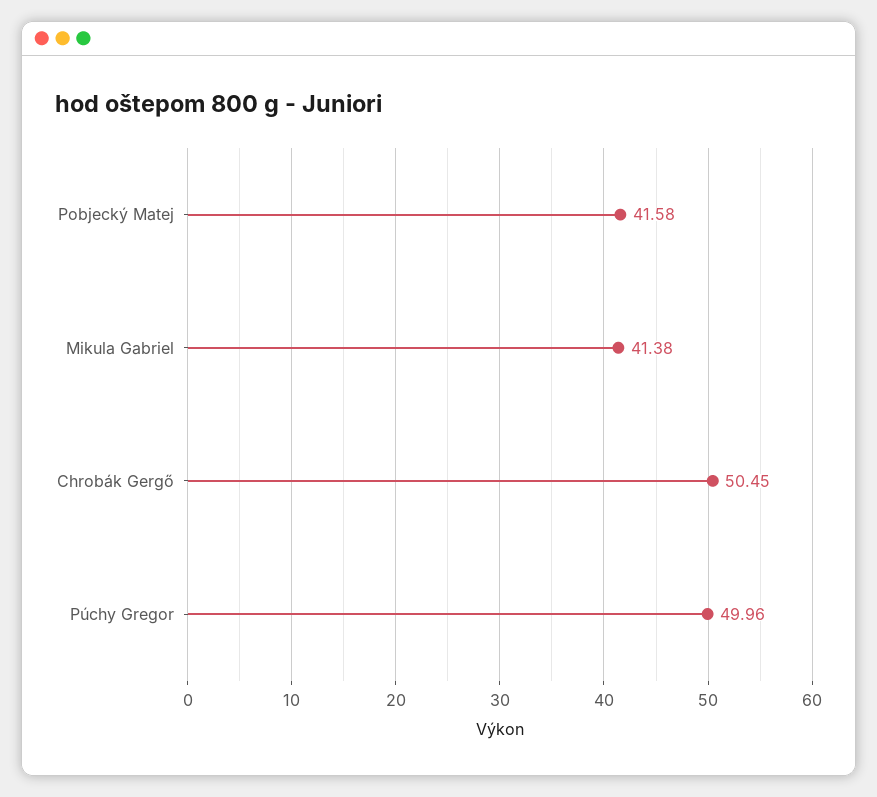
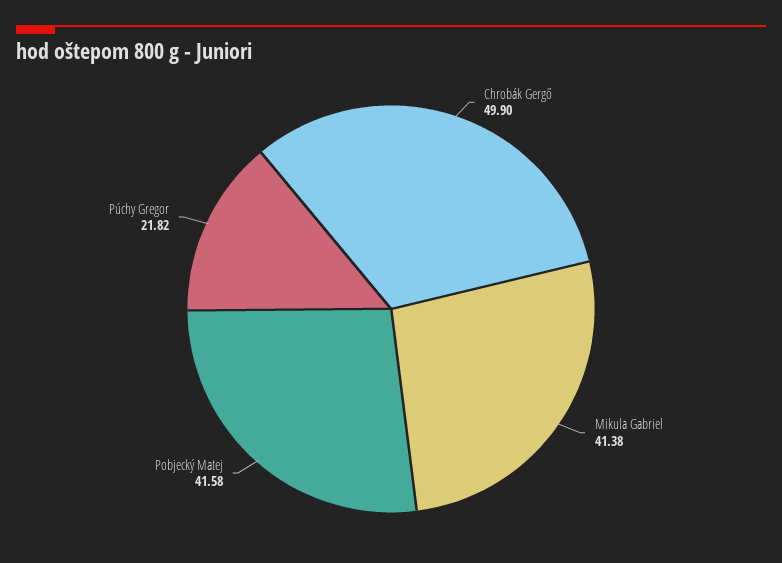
  {
    "Pobjecký Matej": 41.58,
    "Mikula Gabriel": 41.38,
-   "Chrobák Gergő": 50.45,
+   "Chrobák Gergő": 49.9,
-   "Púchy Gregor": 49.96
+   "Púchy Gregor": 21.82
  }

